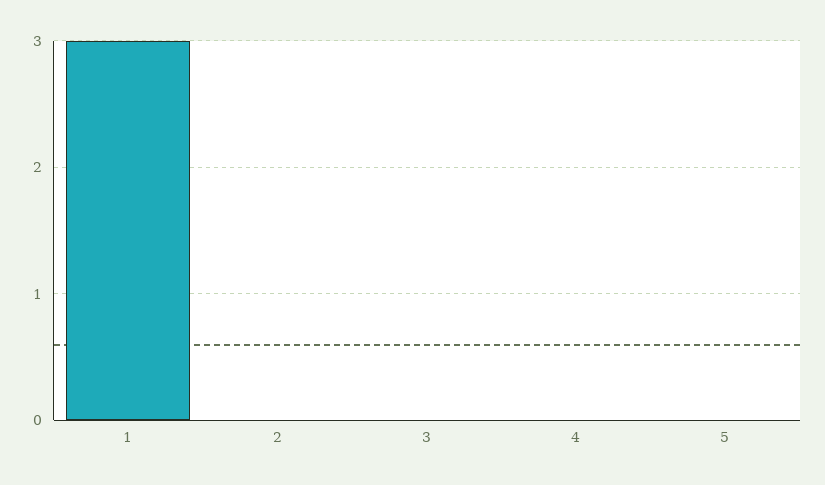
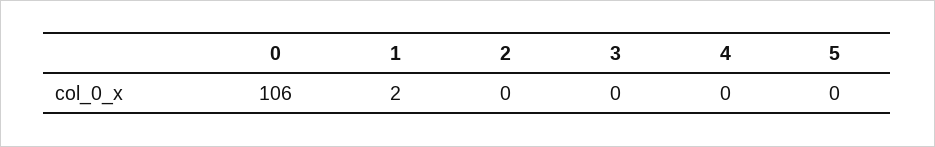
  {
-   "1": 3,
+   "1": 2,
    "2": 0,
    "3": 0,
    "4": 0,
-   "5": 0
+   "5": 0,
+   "0": 106
  }

